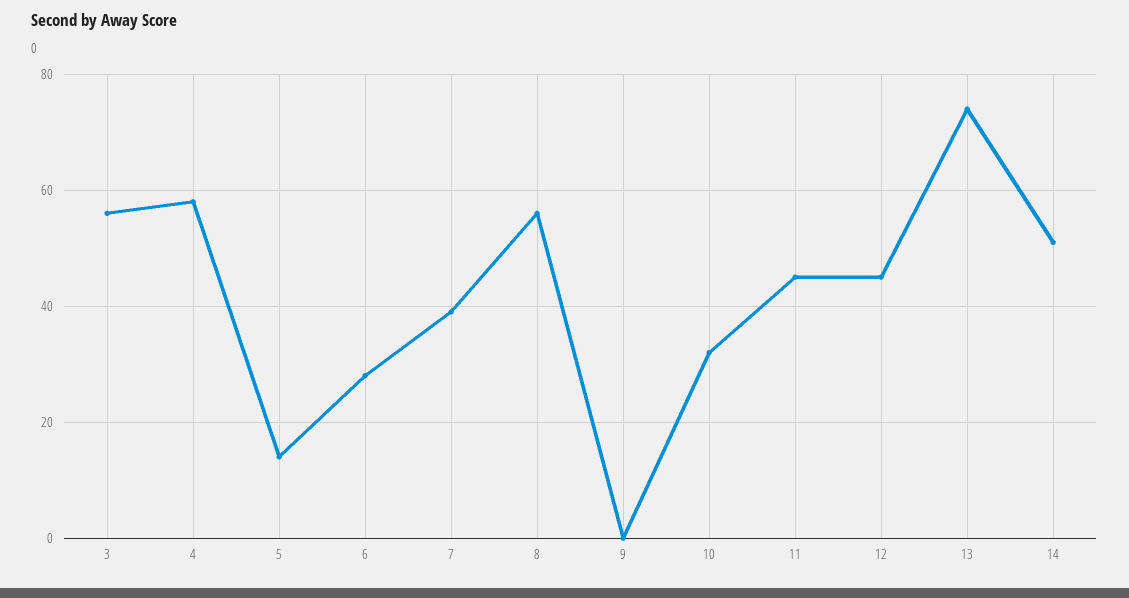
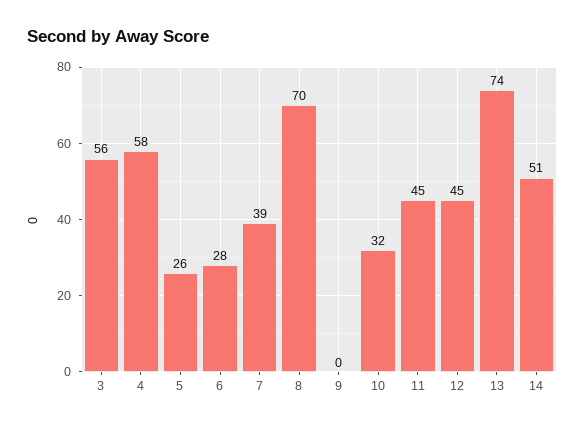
  {
    "3": 56,
    "4": 58,
-   "5": 15,
+   "5": 26,
    "6": 28,
    "7": 39,
-   "8": 55,
+   "8": 70,
    "9": 0,
    "10": 32,
    "11": 45,
    "12": 45,
    "13": 74,
    "14": 51
  }

